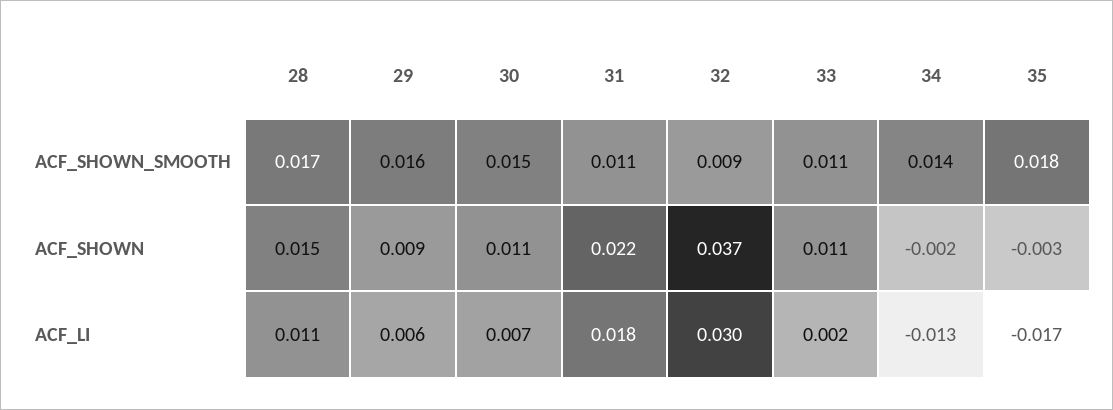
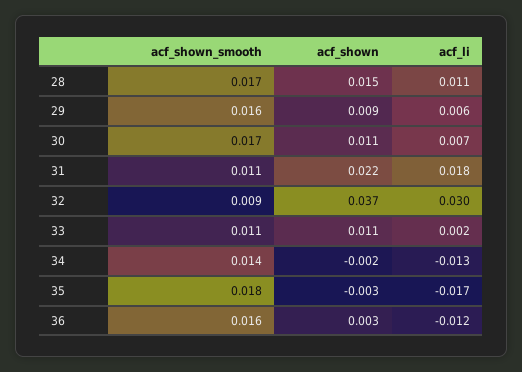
  {
    "28": {
      "ACF_SHOWN_SMOOTH": 0.017,
      "ACF_SHOWN": 0.015,
      "ACF_LI": 0.011
    },
    "29": {
      "ACF_SHOWN_SMOOTH": 0.016,
      "ACF_SHOWN": 0.009,
      "ACF_LI": 0.006
    },
    "30": {
-     "ACF_SHOWN_SMOOTH": 0.015,
+     "ACF_SHOWN_SMOOTH": 0.017,
      "ACF_SHOWN": 0.011,
      "ACF_LI": 0.007
    },
    "31": {
      "ACF_SHOWN_SMOOTH": 0.011,
      "ACF_SHOWN": 0.022,
      "ACF_LI": 0.018
    },
    "32": {
      "ACF_SHOWN_SMOOTH": 0.009,
      "ACF_SHOWN": 0.037,
      "ACF_LI": 0.03
    },
    "33": {
      "ACF_SHOWN_SMOOTH": 0.011,
      "ACF_SHOWN": 0.011,
      "ACF_LI": 0.002
    },
    "34": {
      "ACF_SHOWN_SMOOTH": 0.014,
      "ACF_SHOWN": -0.002,
      "ACF_LI": -0.013
    },
    "35": {
      "ACF_SHOWN_SMOOTH": 0.018,
      "ACF_SHOWN": -0.003,
      "ACF_LI": -0.017
-   }
+   },
+   "36": {
+     "ACF_SHOWN_SMOOTH": 0.016,
+     "ACF_SHOWN": 0.003,
+     "ACF_LI": -0.012
+   }
  }

